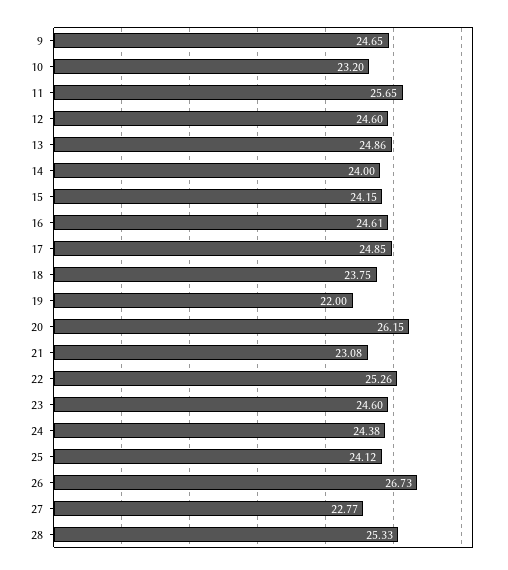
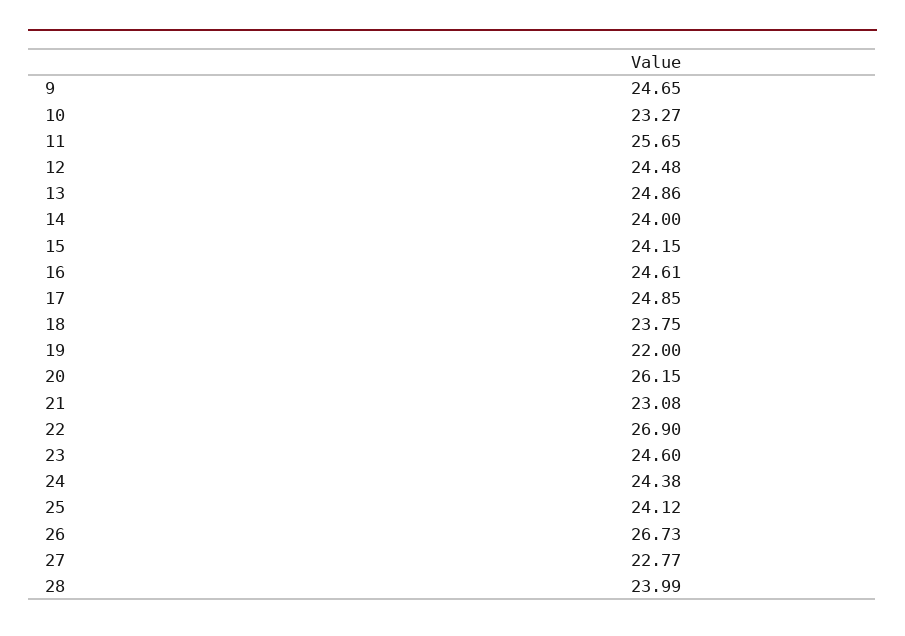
  {
    "9": 24.65,
-   "10": 23.2,
+   "10": 23.27,
    "11": 25.65,
-   "12": 24.6,
+   "12": 24.48,
    "13": 24.86,
    "14": 24,
    "15": 24.15,
    "16": 24.61,
    "17": 24.85,
    "18": 23.75,
    "19": 22,
    "20": 26.15,
    "21": 23.08,
-   "22": 25.26,
+   "22": 26.9,
    "23": 24.6,
    "24": 24.38,
    "25": 24.12,
    "26": 26.73,
    "27": 22.77,
-   "28": 25.33
+   "28": 23.99
  }

